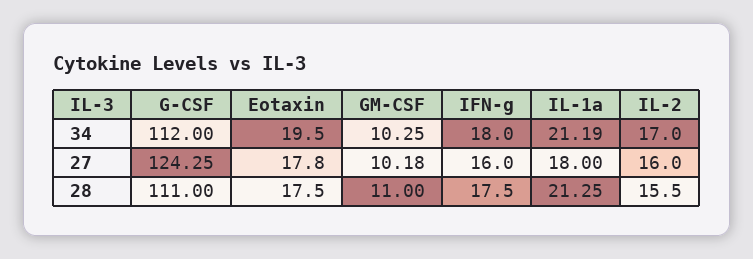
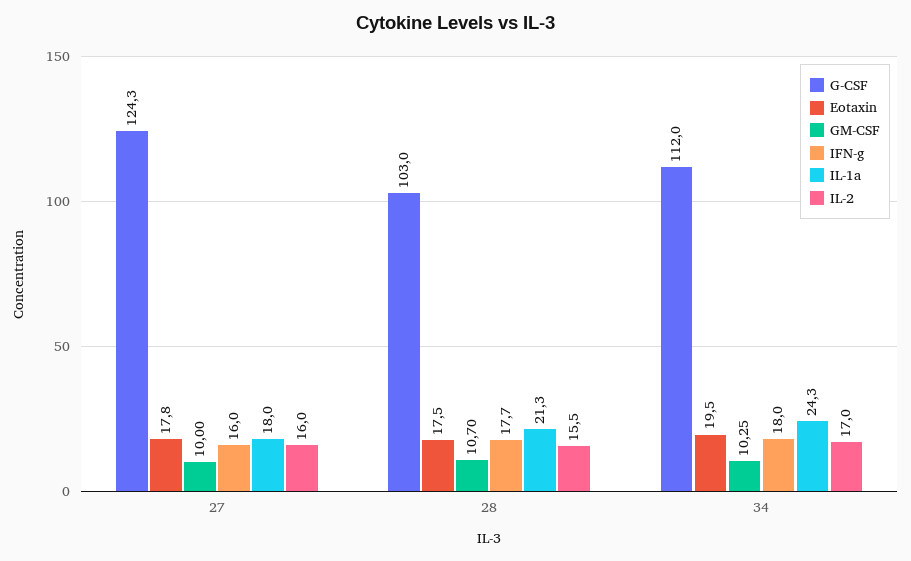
  {
    "G-CSF": {
      "34": 112,
      "27": 124.25,
-     "28": 111
+     "28": 103
    },
    "Eotaxin": {
      "34": 19.5,
      "27": 17.8,
      "28": 17.5
    },
    "GM-CSF": {
      "34": 10.25,
-     "27": 10.18,
+     "27": 10,
-     "28": 11
+     "28": 10.7
    },
    "IFN-g": {
      "34": 18,
      "27": 16,
-     "28": 17.5
+     "28": 17.7
    },
    "IL-1a": {
-     "34": 21.19,
+     "34": 24.3,
      "27": 18,
      "28": 21.25
    },
    "IL-2": {
      "34": 17,
      "27": 16,
      "28": 15.5
    }
  }

